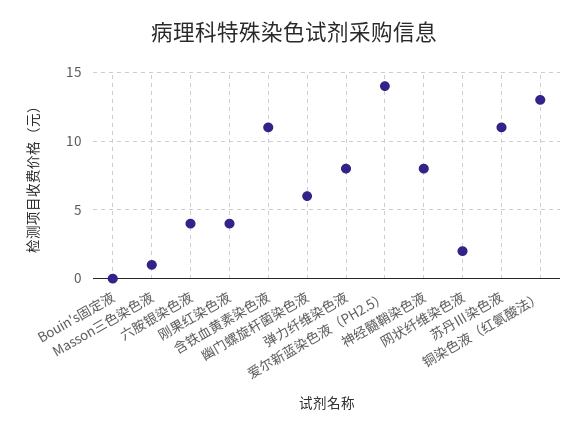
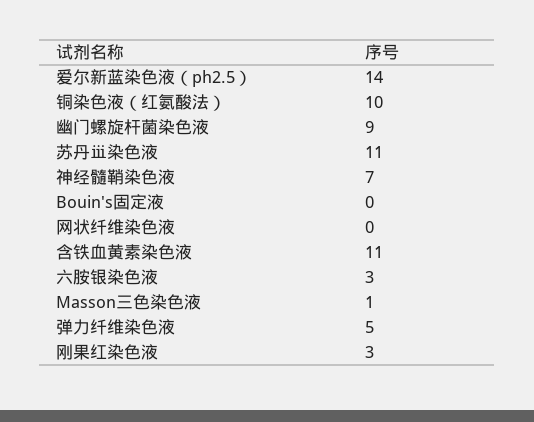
  {
    "Bouin's固定液": 0,
    "Masson三色染色液": 1,
-   "六胺银染色液": 4,
+   "六胺银染色液": 3,
-   "刚果红染色液": 4,
+   "刚果红染色液": 3,
    "含铁血黄素染色液": 11,
-   "幽门螺旋杆菌染色液": 6,
+   "幽门螺旋杆菌染色液": 9,
-   "弹力纤维染色液": 8,
+   "弹力纤维染色液": 5,
    "爱尔新蓝染色液（PH2.5）": 14,
-   "神经髓鞘染色液": 8,
+   "神经髓鞘染色液": 7,
-   "网状纤维染色液": 2,
+   "网状纤维染色液": 0,
    "苏丹Ⅲ染色液": 11,
-   "铜染色液（红氨酸法）": 13
+   "铜染色液（红氨酸法）": 10
  }

